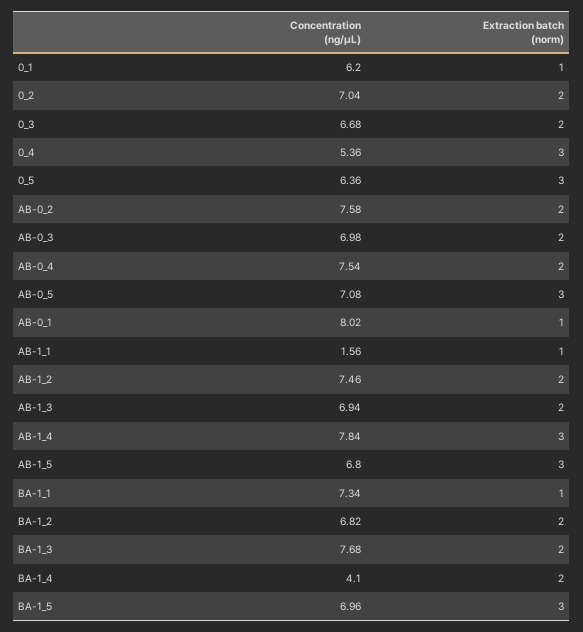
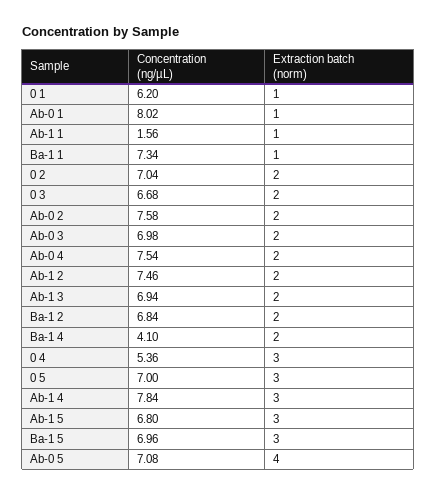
  {
    "Concentration (ng/µL)": {
      "0_1": 6.2,
      "0_2": 7.04,
      "0_3": 6.68,
      "0_4": 5.36,
-     "0_5": 6.36,
+     "0_5": 7,
      "AB-0_2": 7.58,
      "AB-0_3": 6.98,
      "AB-0_4": 7.54,
      "AB-0_5": 7.08,
      "AB-0_1": 8.02,
      "AB-1_1": 1.56,
      "AB-1_2": 7.46,
      "AB-1_3": 6.94,
      "AB-1_4": 7.84,
      "AB-1_5": 6.8,
      "BA-1_1": 7.34,
-     "BA-1_2": 6.82,
+     "BA-1_2": 6.84,
-     "BA-1_3": 7.68,
      "BA-1_4": 4.1,
      "BA-1_5": 6.96
    },
    "Extraction batch (norm)": {
      "0_1": 1,
      "0_2": 2,
      "0_3": 2,
      "0_4": 3,
      "0_5": 3,
      "AB-0_2": 2,
      "AB-0_3": 2,
      "AB-0_4": 2,
-     "AB-0_5": 3,
+     "AB-0_5": 4,
      "AB-0_1": 1,
      "AB-1_1": 1,
      "AB-1_2": 2,
      "AB-1_3": 2,
      "AB-1_4": 3,
      "AB-1_5": 3,
      "BA-1_1": 1,
      "BA-1_2": 2,
-     "BA-1_3": 2,
      "BA-1_4": 2,
      "BA-1_5": 3
    }
  }

